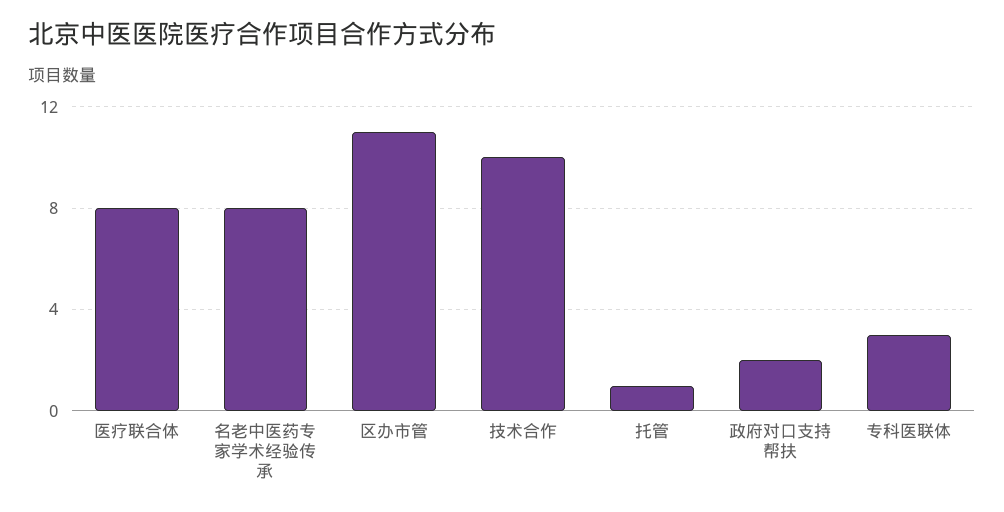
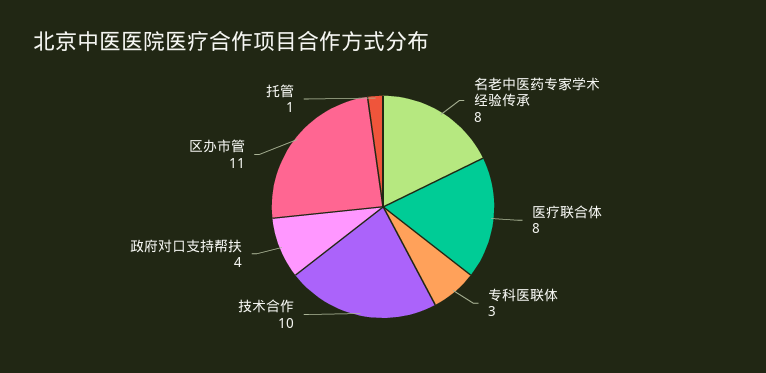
  {
    "医疗联合体": 8,
    "名老中医药专家学术经验传承": 8,
    "区办市管": 11,
    "技术合作": 10,
    "托管": 1,
-   "政府对口支持帮扶": 2,
+   "政府对口支持帮扶": 4,
    "专科医联体": 3
  }

